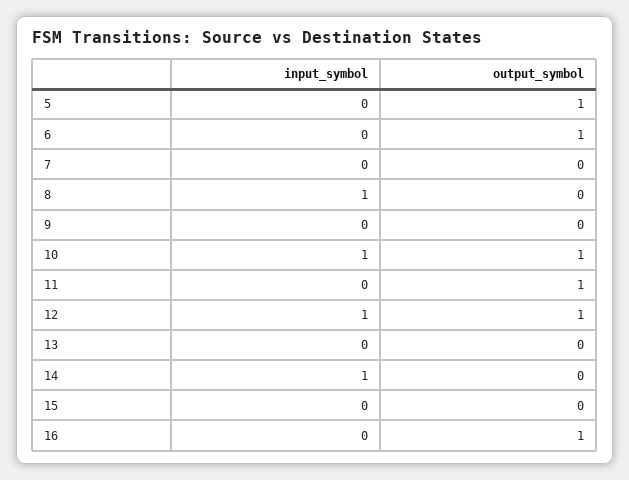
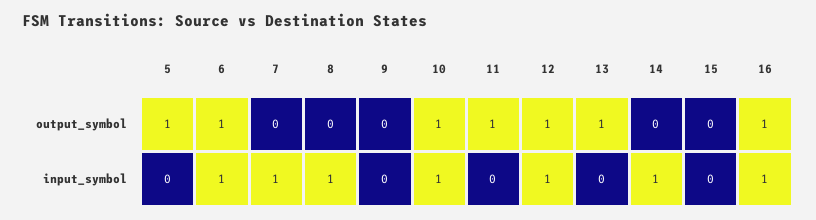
  {
    "input_symbol": {
      "5": 0,
-     "6": 0,
+     "6": 1,
-     "7": 0,
+     "7": 1,
      "8": 1,
      "9": 0,
      "10": 1,
      "11": 0,
      "12": 1,
      "13": 0,
      "14": 1,
      "15": 0,
-     "16": 0
+     "16": 1
    },
    "output_symbol": {
      "5": 1,
      "6": 1,
      "7": 0,
      "8": 0,
      "9": 0,
      "10": 1,
      "11": 1,
      "12": 1,
-     "13": 0,
+     "13": 1,
      "14": 0,
      "15": 0,
      "16": 1
    }
  }

